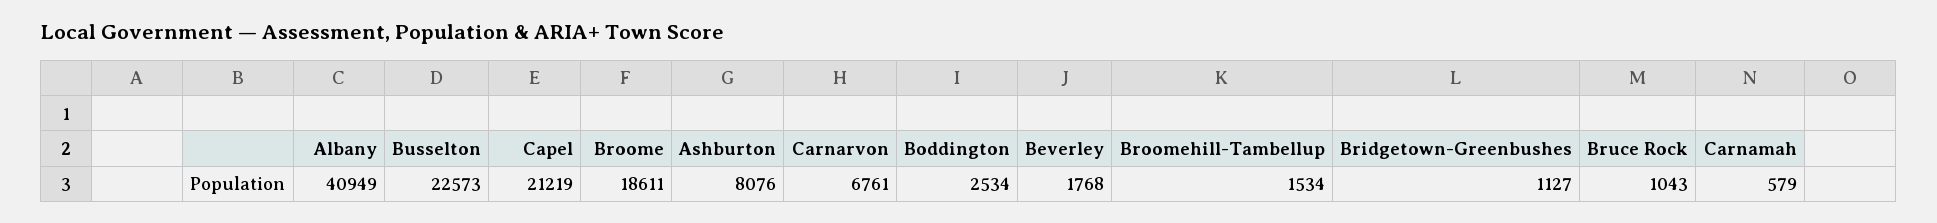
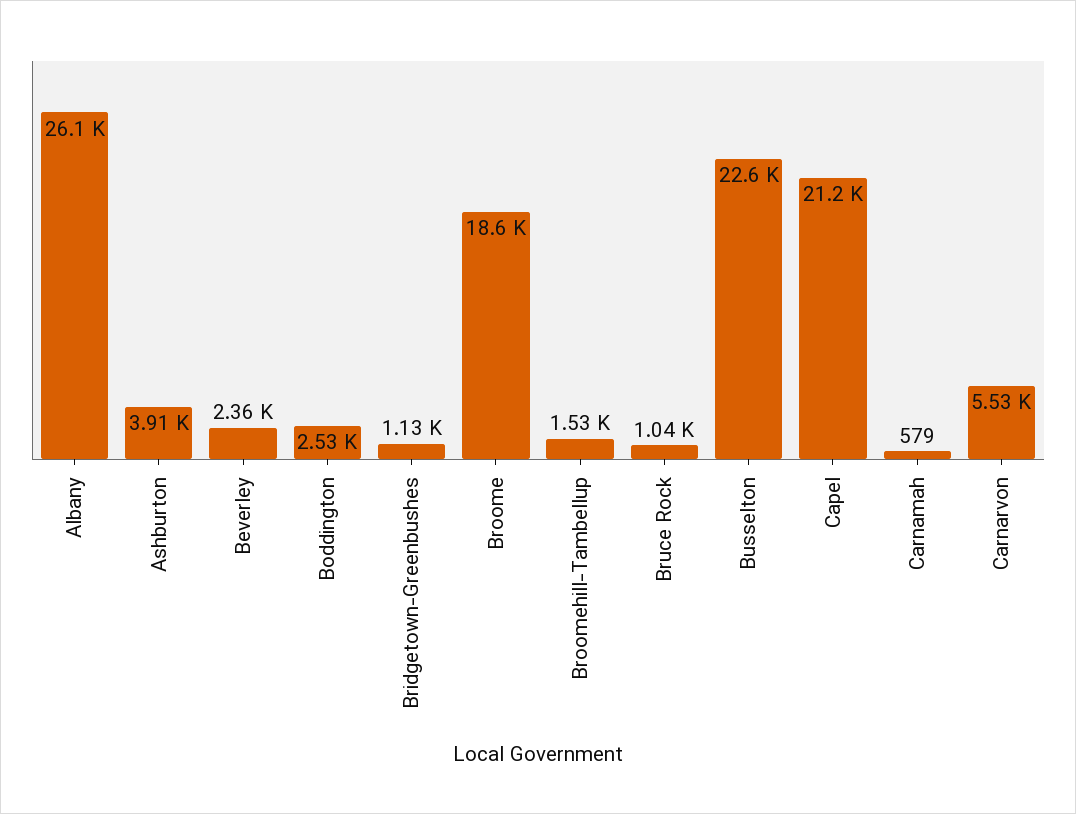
  {
-   "Albany": 40949,
+   "Albany": 26100,
    "Busselton": 22573,
    "Capel": 21219,
    "Broome": 18611,
-   "Ashburton": 8076,
+   "Ashburton": 3910,
-   "Carnarvon": 6761,
+   "Carnarvon": 5530,
    "Boddington": 2534,
-   "Beverley": 1768,
+   "Beverley": 2360,
    "Broomehill-Tambellup": 1534,
    "Bridgetown-Greenbushes": 1127,
    "Bruce Rock": 1043,
    "Carnamah": 579
  }

